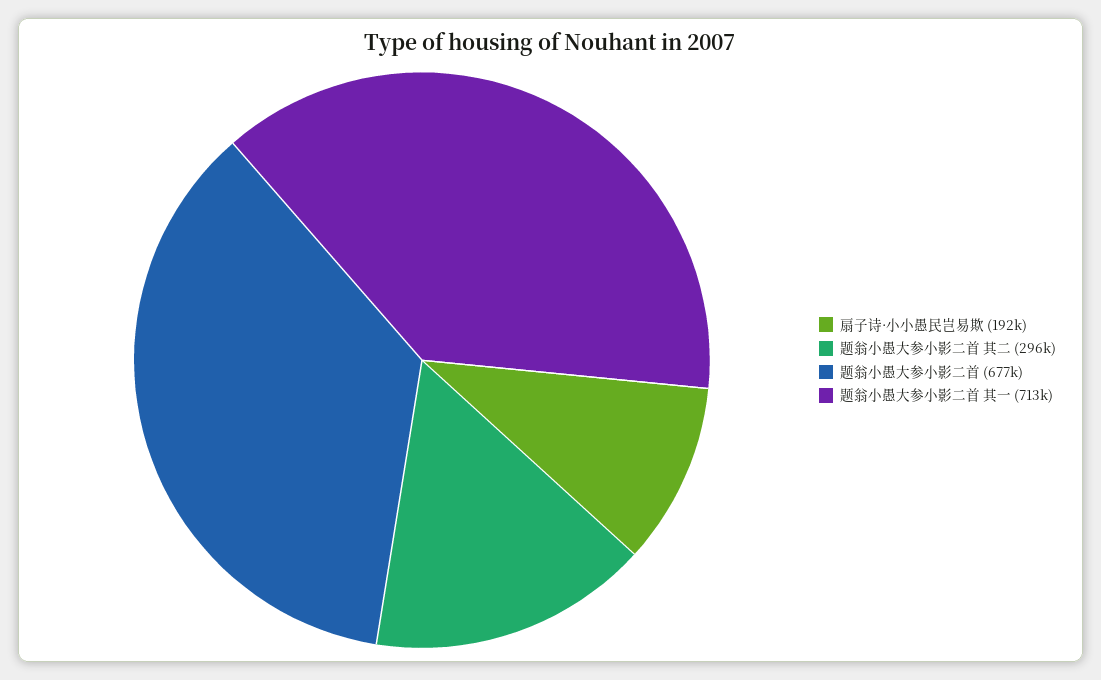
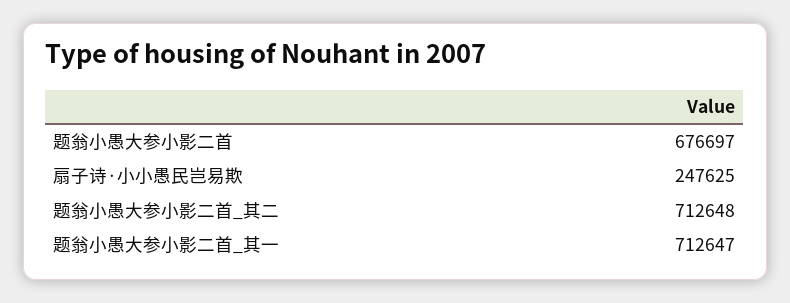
  {
-   "扇子诗·小小愚民岂易欺": 192000,
+   "扇子诗·小小愚民岂易欺": 247625,
-   "题翁小愚大参小影二首 其二": 296000,
+   "题翁小愚大参小影二首 其二": 712648,
    "题翁小愚大参小影二首": 676697,
    "题翁小愚大参小影二首 其一": 712647
  }

